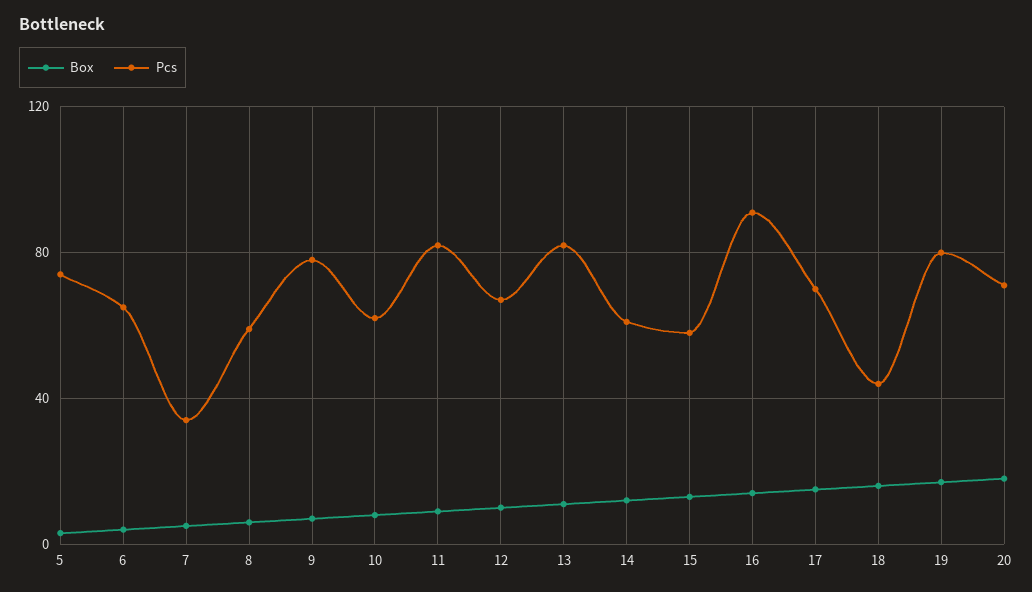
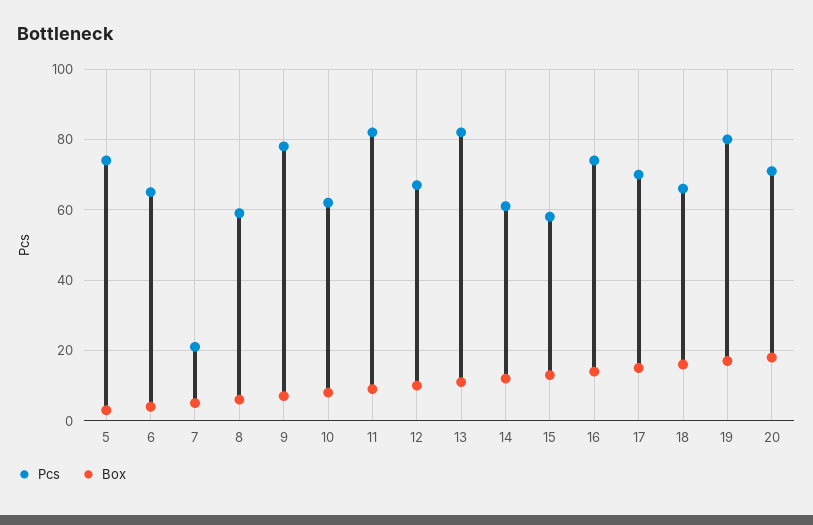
  {
    "Box": {
      "5": 5,
      "6": 5,
      "7": 5,
      "8": 5,
      "9": 5,
      "10": 10,
      "11": 10,
      "12": 10,
      "13": 10,
      "14": 10,
      "15": 15,
      "16": 15,
      "17": 15,
      "18": 15,
      "19": 15,
      "20": 20
    },
    "Pcs": {
      "5": 75,
      "6": 65,
-     "7": 35,
+     "7": 20,
      "8": 60,
      "9": 80,
      "10": 60,
      "11": 80,
      "12": 65,
      "13": 80,
      "14": 60,
      "15": 60,
-     "16": 90,
+     "16": 75,
      "17": 70,
-     "18": 45,
+     "18": 65,
      "19": 80,
      "20": 70
    }
  }

